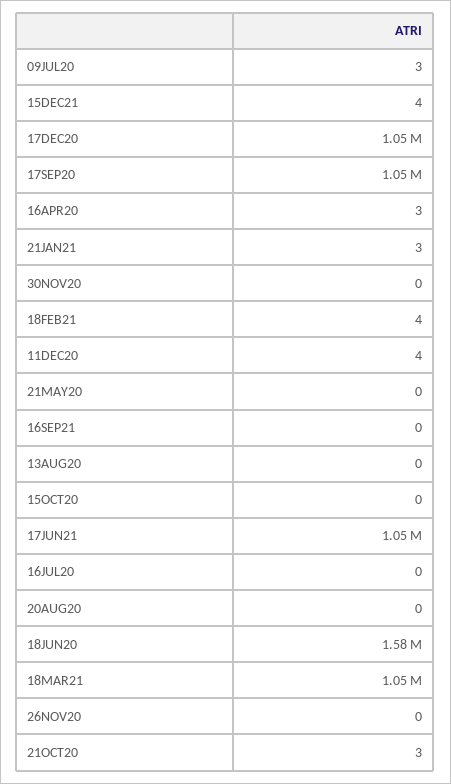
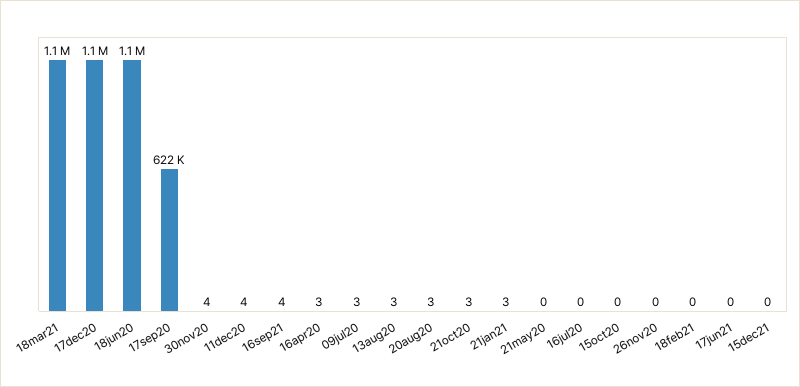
  {
    "09JUL20": 3,
-   "15DEC21": 4,
+   "15DEC21": 0,
    "17DEC20": 1050000,
-   "17SEP20": 1050000,
+   "17SEP20": 622000,
    "16APR20": 3,
    "21JAN21": 3,
-   "30NOV20": 0,
+   "30NOV20": 4,
-   "18FEB21": 4,
+   "18FEB21": 0,
    "11DEC20": 4,
    "21MAY20": 0,
-   "16SEP21": 0,
+   "16SEP21": 4,
-   "13AUG20": 0,
+   "13AUG20": 3,
    "15OCT20": 0,
-   "17JUN21": 1050000,
+   "17JUN21": 0,
    "16JUL20": 0,
-   "20AUG20": 0,
+   "20AUG20": 3,
-   "18JUN20": 1580000,
+   "18JUN20": 1100000,
    "18MAR21": 1050000,
    "26NOV20": 0,
    "21OCT20": 3
  }

